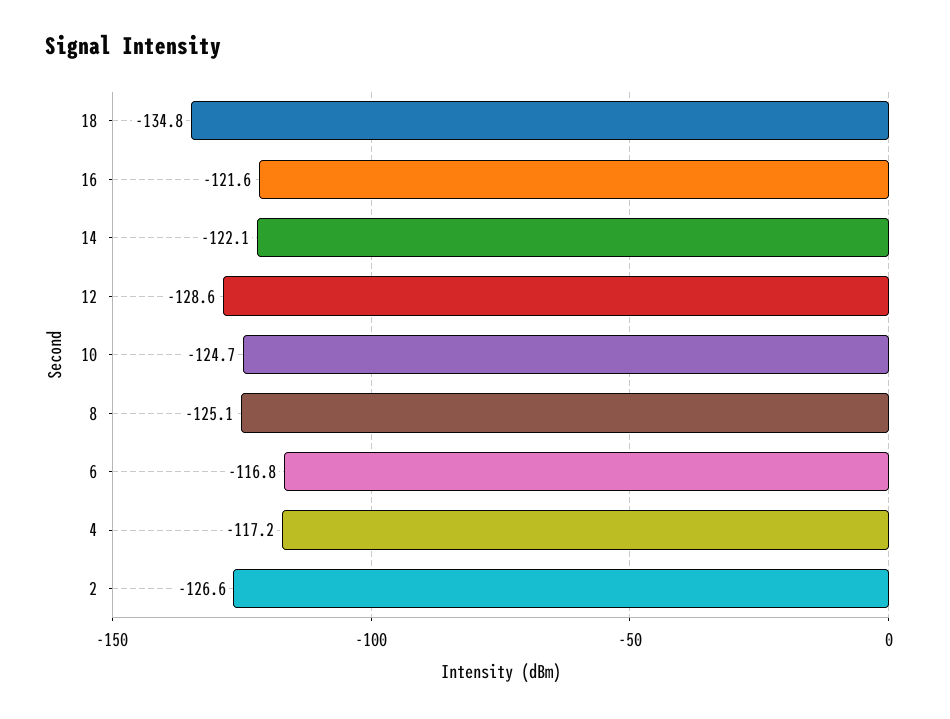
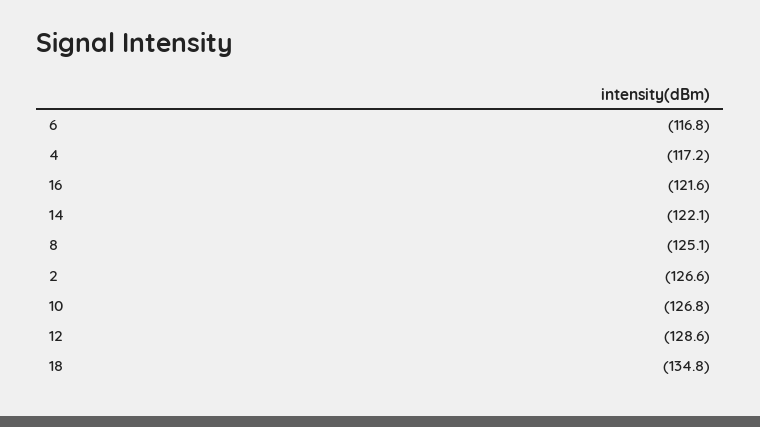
  {
    "18": -134.8,
    "16": -121.6,
    "14": -122.1,
    "12": -128.6,
-   "10": -124.7,
+   "10": -126.8,
    "8": -125.1,
    "6": -116.8,
    "4": -117.2,
    "2": -126.6
  }

